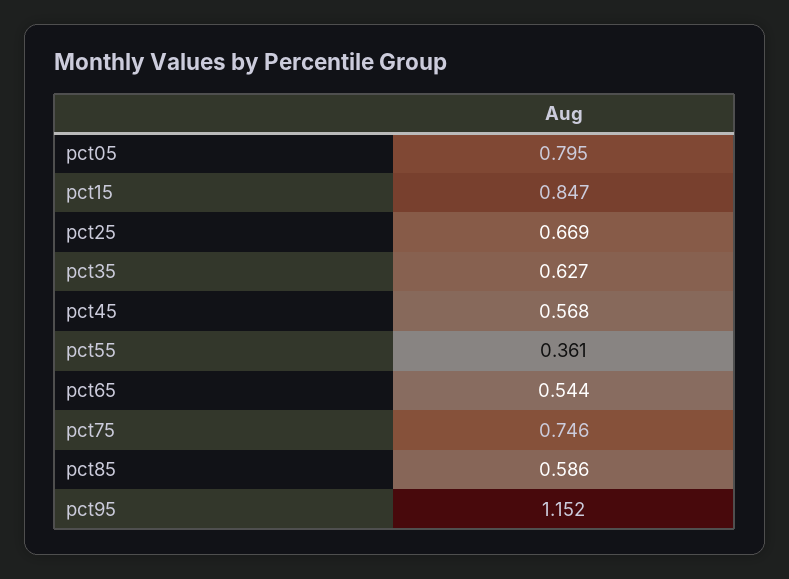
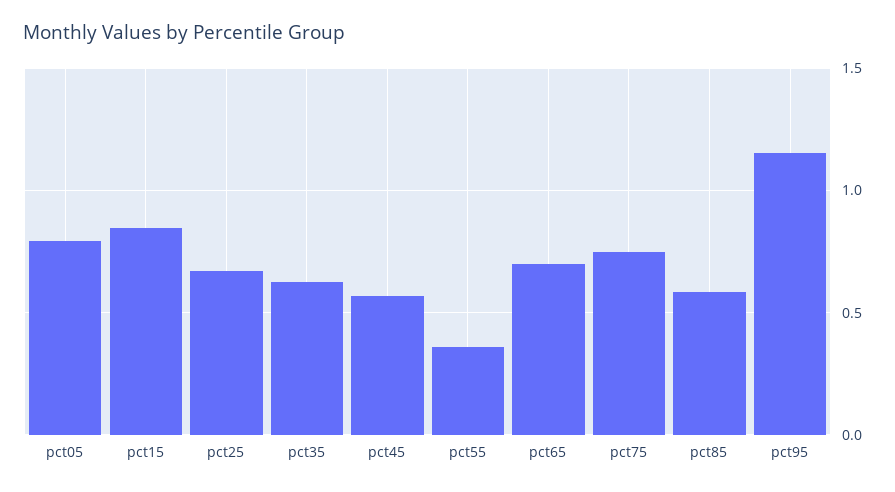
  {
    "pct05": 0.795,
    "pct15": 0.847,
    "pct25": 0.669,
    "pct35": 0.627,
    "pct45": 0.568,
    "pct55": 0.361,
-   "pct65": 0.544,
+   "pct65": 0.7,
    "pct75": 0.746,
    "pct85": 0.586,
    "pct95": 1.152
  }

